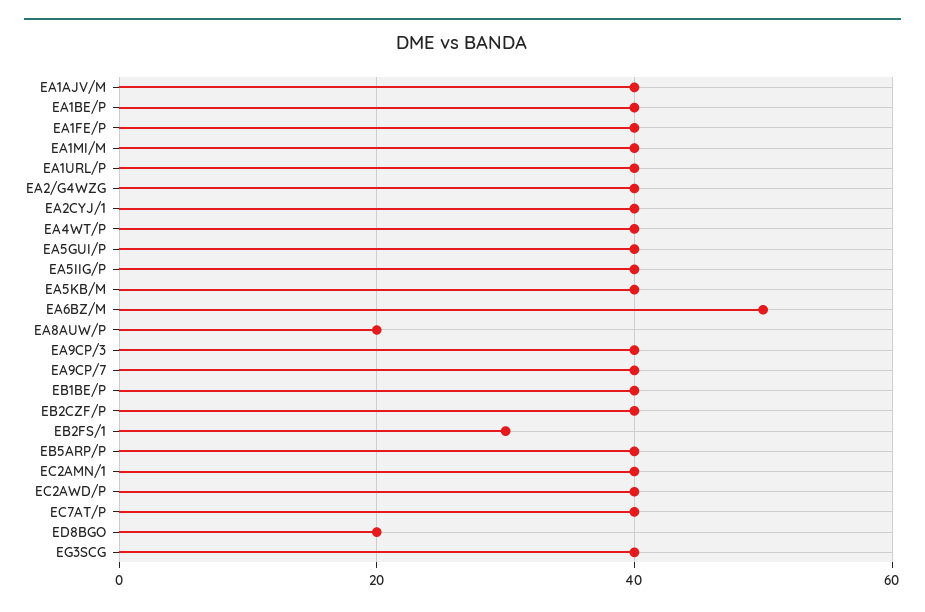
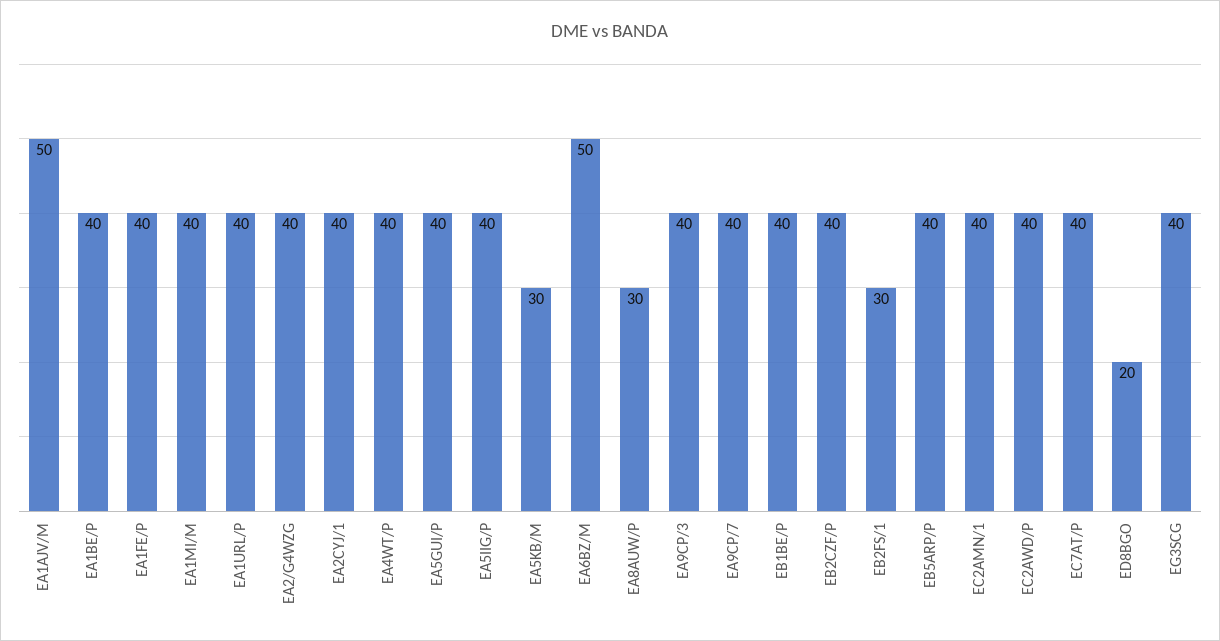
  {
-   "EA1AJV/M": 40,
+   "EA1AJV/M": 50,
    "EA1BE/P": 40,
    "EA1FE/P": 40,
    "EA1MI/M": 40,
    "EA1URL/P": 40,
    "EA2/G4WZG": 40,
    "EA2CYJ/1": 40,
    "EA4WT/P": 40,
    "EA5GUI/P": 40,
    "EA5IIG/P": 40,
-   "EA5KB/M": 40,
+   "EA5KB/M": 30,
    "EA6BZ/M": 50,
-   "EA8AUW/P": 20,
+   "EA8AUW/P": 30,
    "EA9CP/3": 40,
    "EA9CP/7": 40,
    "EB1BE/P": 40,
    "EB2CZF/P": 40,
    "EB2FS/1": 30,
    "EB5ARP/P": 40,
    "EC2AMN/1": 40,
    "EC2AWD/P": 40,
    "EC7AT/P": 40,
    "ED8BGO": 20,
    "EG3SCG": 40
  }

